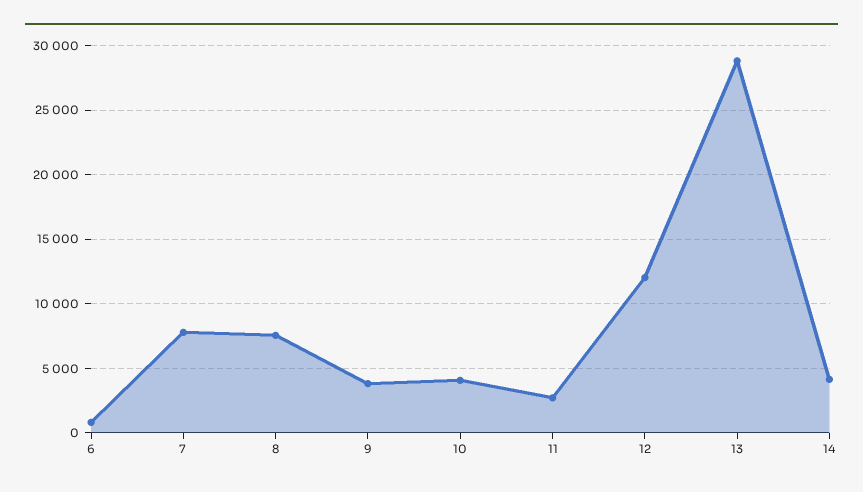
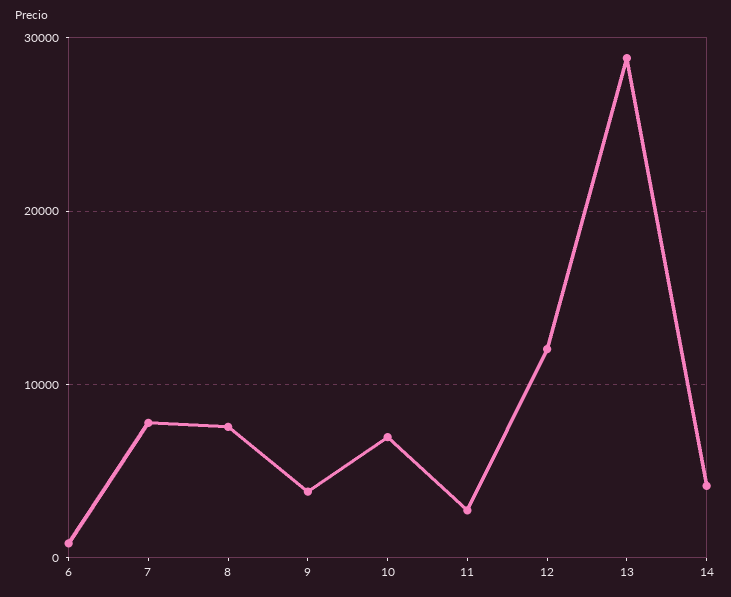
  {
    "6": 1000,
    "7": 8000,
    "8": 7500,
    "9": 4000,
-   "10": 4000,
+   "10": 7000,
    "11": 2500,
    "12": 12000,
    "13": 29000,
    "14": 4000
  }

